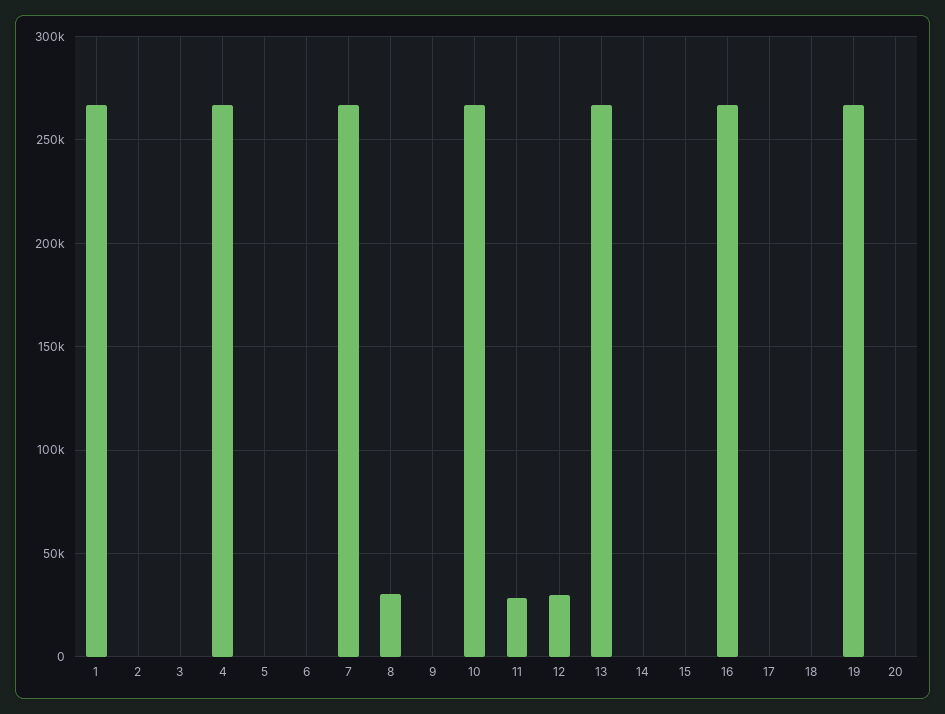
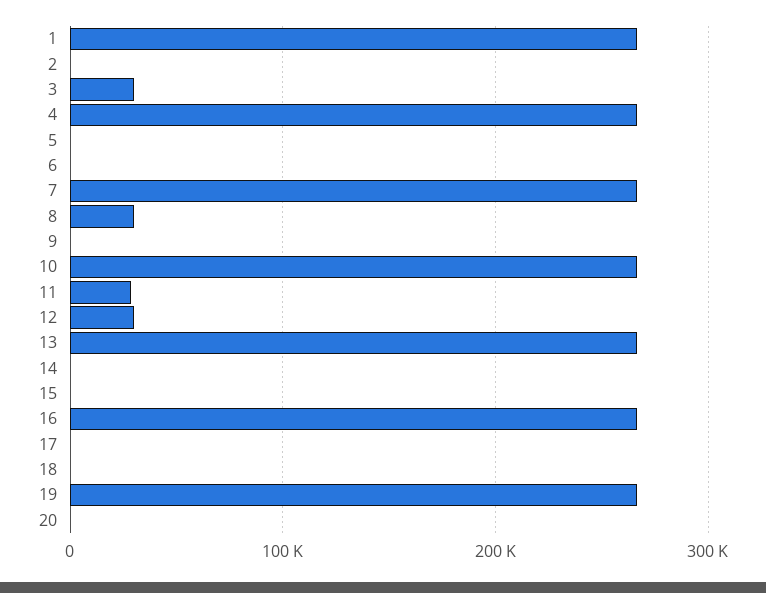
  {
    "1": 265000,
    "2": 0,
-   "3": 0,
+   "3": 30000,
    "4": 265000,
    "5": 0,
    "6": 0,
    "7": 265000,
    "8": 30000,
    "9": 0,
    "10": 265000,
    "11": 30000,
    "12": 30000,
    "13": 265000,
    "14": 0,
    "15": 0,
    "16": 265000,
    "17": 0,
    "18": 0,
    "19": 265000,
    "20": 0
  }

